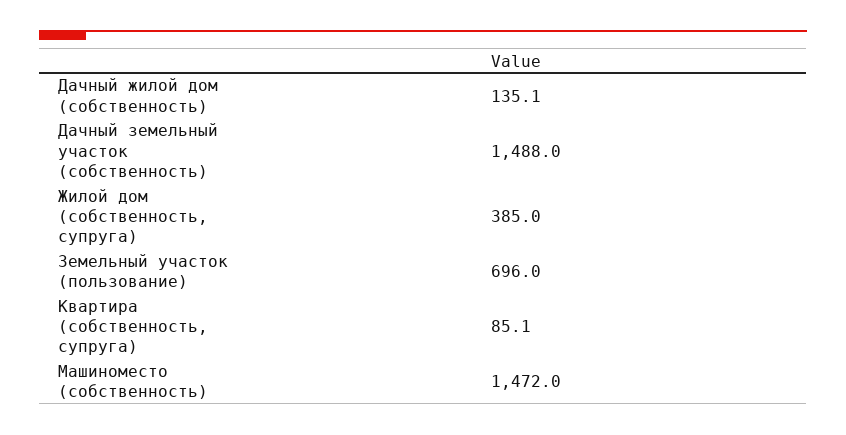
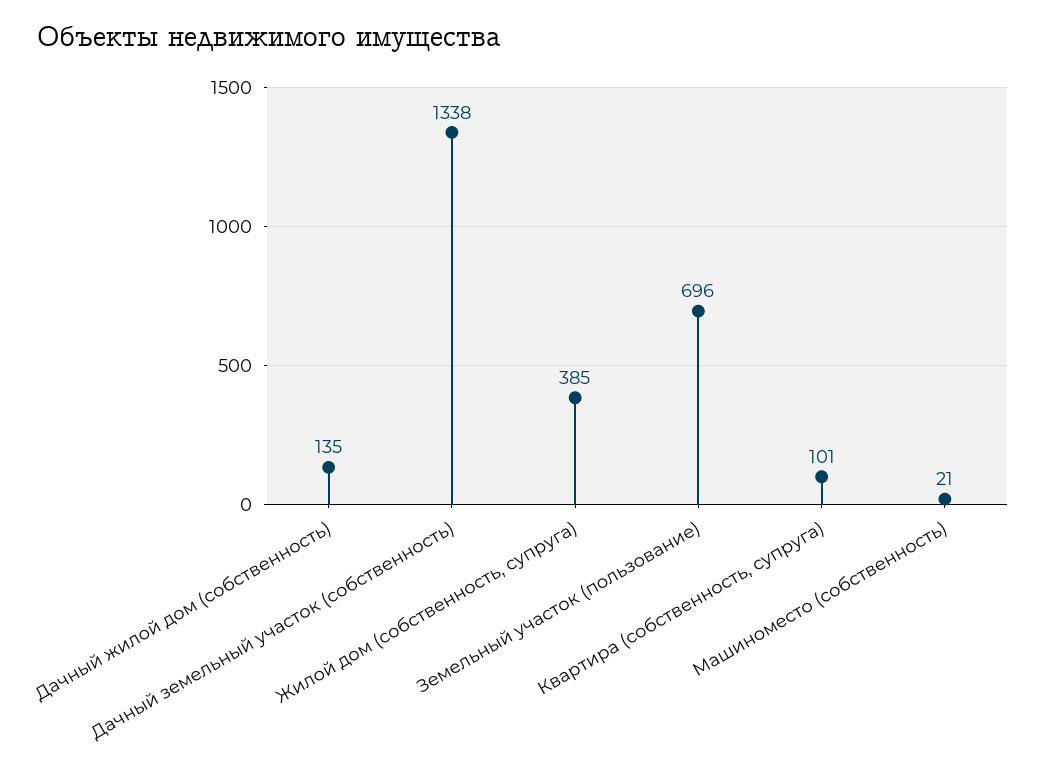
  {
    "Дачный жилой дом (собственность)": 135.1,
-   "Дачный земельный участок (собственность)": 1488,
+   "Дачный земельный участок (собственность)": 1338,
    "Жилой дом (собственность, супруга)": 385,
    "Земельный участок (пользование)": 696,
-   "Квартира (собственность, супруга)": 85.1,
+   "Квартира (собственность, супруга)": 101,
-   "Машиноместо (собственность)": 1472
+   "Машиноместо (собственность)": 21
  }

